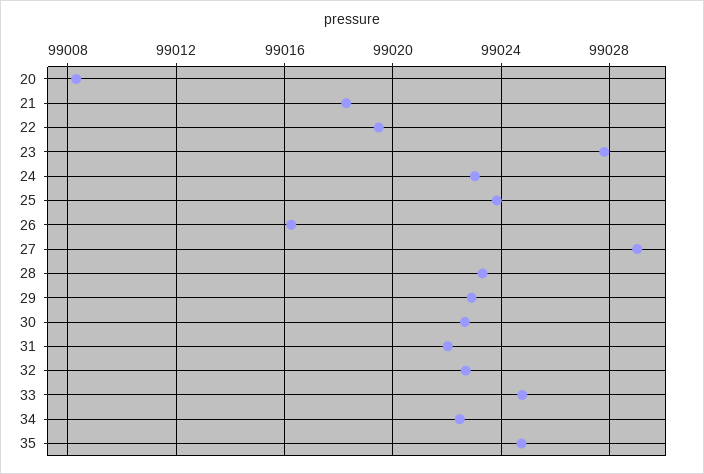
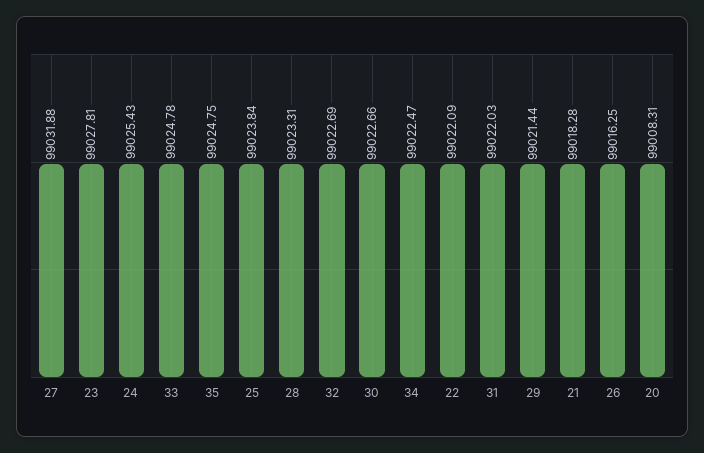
  {
    "20": 99008.31,
    "21": 99018.28,
-   "22": 99019.5,
+   "22": 99022.09,
    "23": 99027.81,
-   "24": 99023,
+   "24": 99025.43,
    "25": 99023.84,
    "26": 99016.25,
-   "27": 99029,
+   "27": 99031.88,
    "28": 99023.31,
-   "29": 99023,
+   "29": 99021.44,
    "30": 99022.66,
    "31": 99022.03,
    "32": 99022.69,
    "33": 99024.78,
    "34": 99022.47,
    "35": 99024.75
  }

